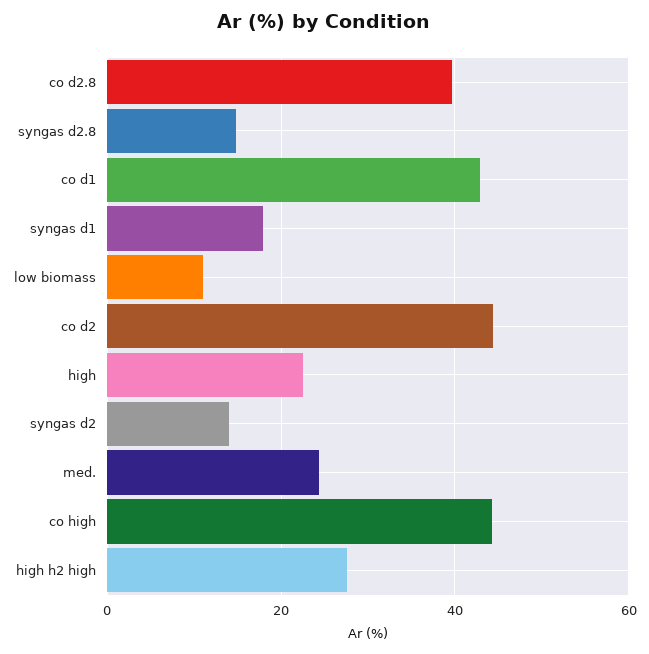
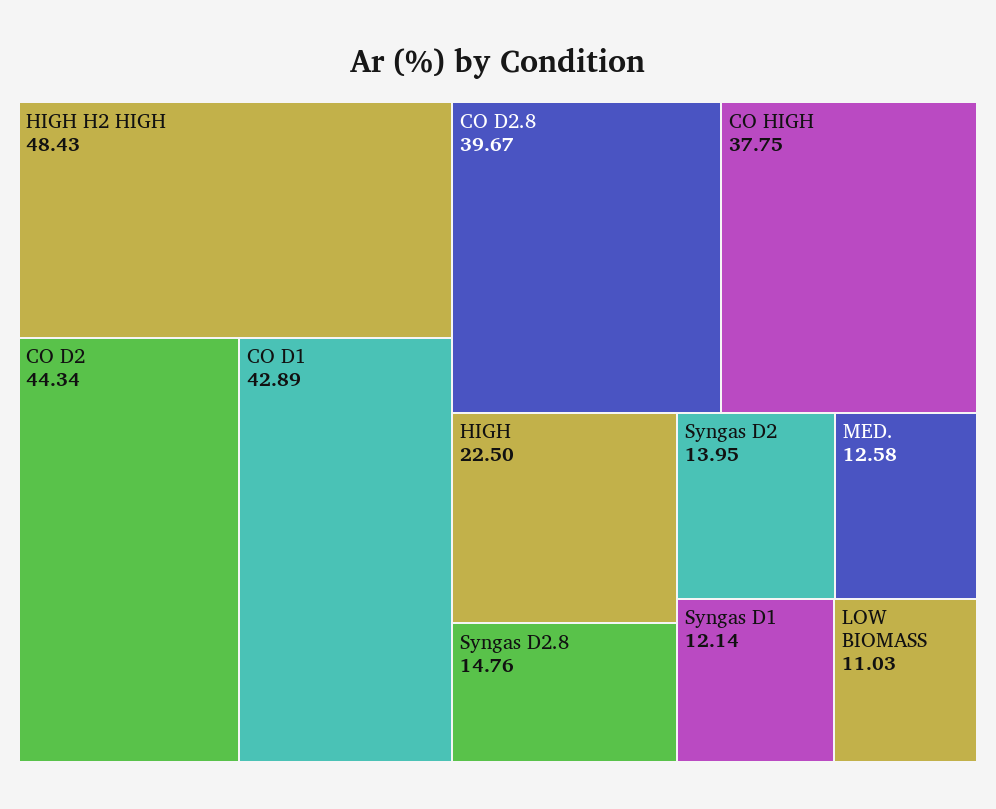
  {
    "co d2.8": 39.67,
    "syngas d2.8": 14.76,
    "co d1": 42.89,
-   "syngas d1": 18,
+   "syngas d1": 12.14,
    "low biomass": 11.03,
    "co d2": 44.34,
    "high": 22.5,
    "syngas d2": 13.95,
-   "med.": 24,
+   "med.": 12.58,
-   "co high": 44,
+   "co high": 37.75,
-   "high h2 high": 28
+   "high h2 high": 48.43
  }

